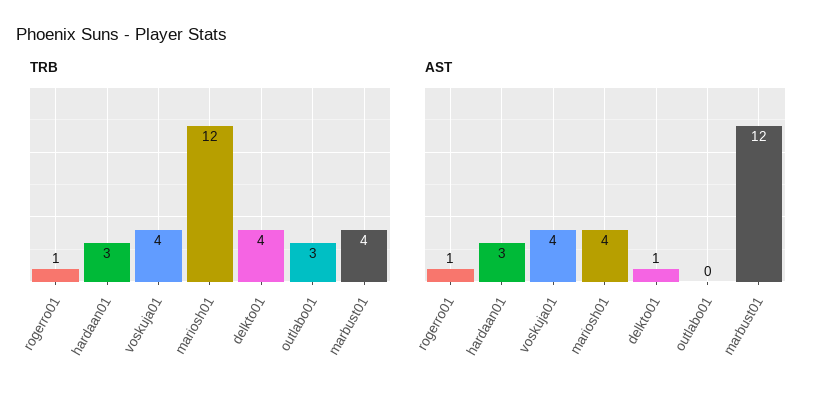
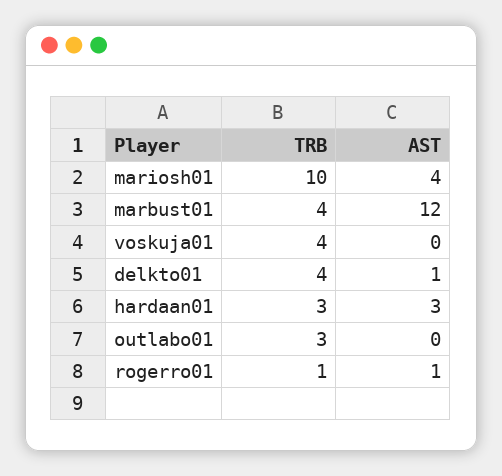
  {
    "TRB": {
      "rogerro01": 1,
      "hardaan01": 3,
      "voskuja01": 4,
-     "mariosh01": 12,
+     "mariosh01": 10,
      "delkto01": 4,
      "outlabo01": 3,
      "marbust01": 4
    },
    "AST": {
      "rogerro01": 1,
      "hardaan01": 3,
-     "voskuja01": 4,
+     "voskuja01": 0,
      "mariosh01": 4,
      "delkto01": 1,
      "outlabo01": 0,
      "marbust01": 12
    }
  }

